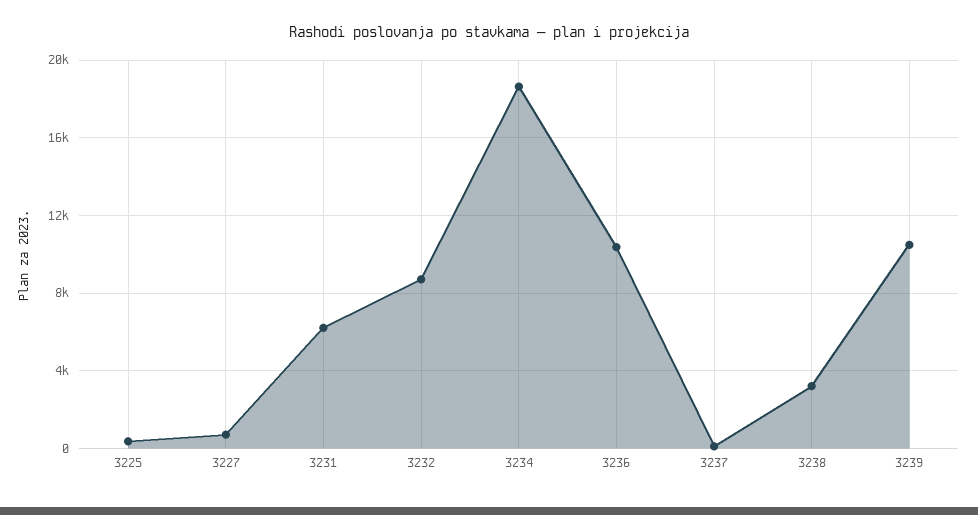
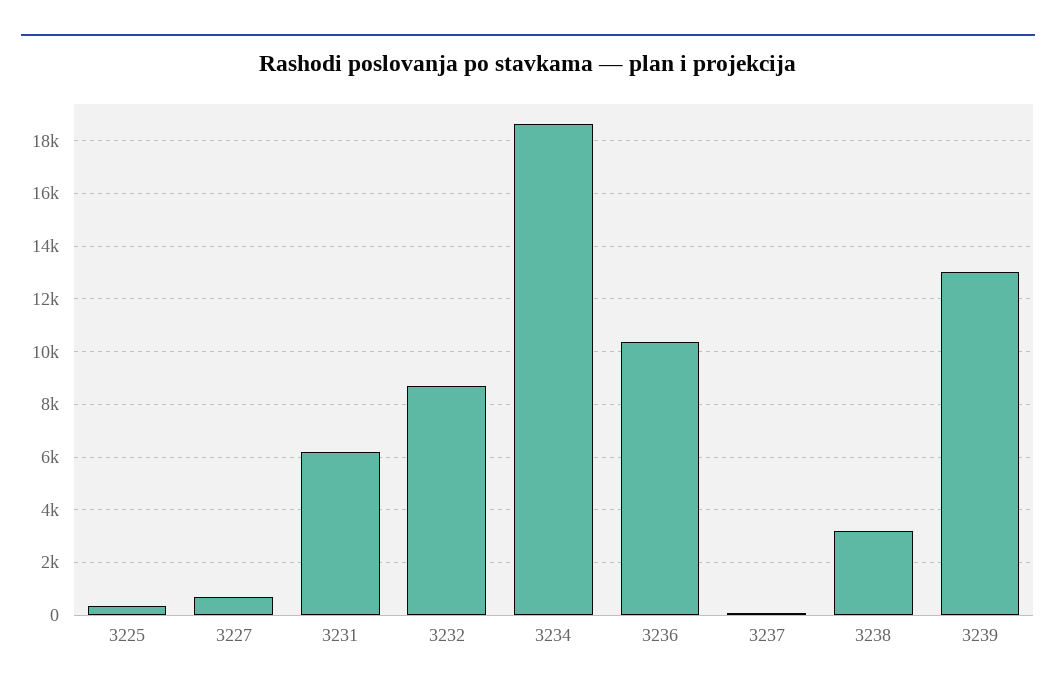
  {
    "3225": 250,
    "3227": 750,
    "3231": 6250,
    "3232": 8750,
    "3234": 18750,
    "3236": 10250,
    "3237": 0,
    "3238": 3250,
-   "3239": 10500
+   "3239": 13000
  }

